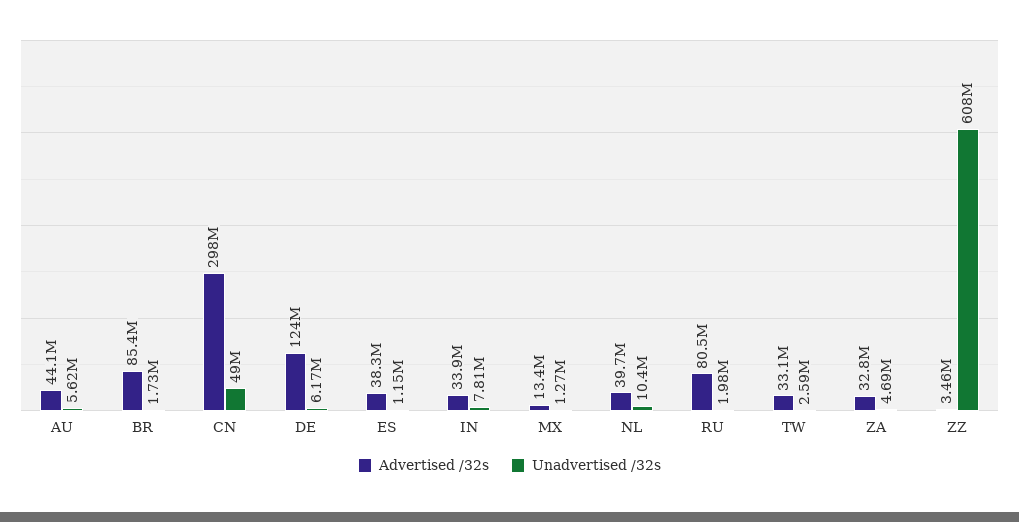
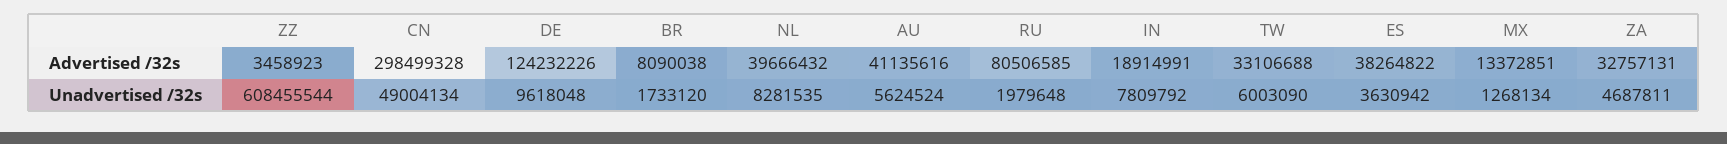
  {
    "Advertised /32s": {
-     "AU": 44100000,
+     "AU": 41135616,
-     "BR": 85400000,
+     "BR": 8090038,
      "CN": 298499328,
      "DE": 124232226,
      "ES": 38264822,
-     "IN": 33900000,
+     "IN": 18914991,
      "MX": 13372851,
      "NL": 39666432,
      "RU": 80506585,
      "TW": 33106688,
      "ZA": 32757131,
      "ZZ": 3458923
    },
    "Unadvertised /32s": {
      "AU": 5624524,
      "BR": 1733120,
      "CN": 49004134,
-     "DE": 6170000,
+     "DE": 9618048,
-     "ES": 1150000,
+     "ES": 3630942,
      "IN": 7809792,
      "MX": 1268134,
-     "NL": 10400000,
+     "NL": 8281535,
      "RU": 1979648,
-     "TW": 2590000,
+     "TW": 6003090,
      "ZA": 4687811,
      "ZZ": 608455544
    }
  }

